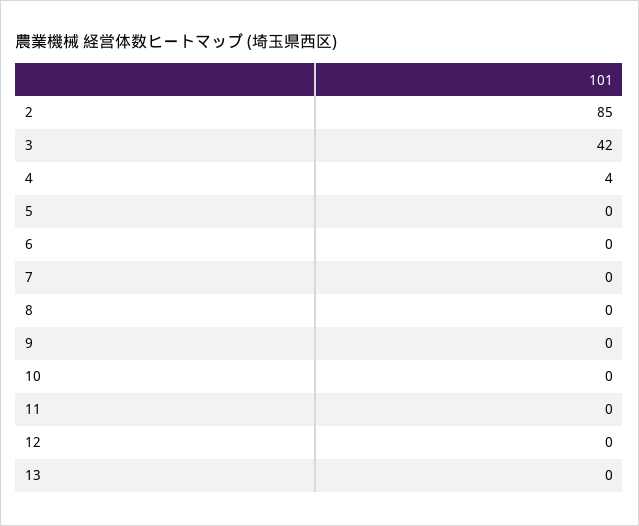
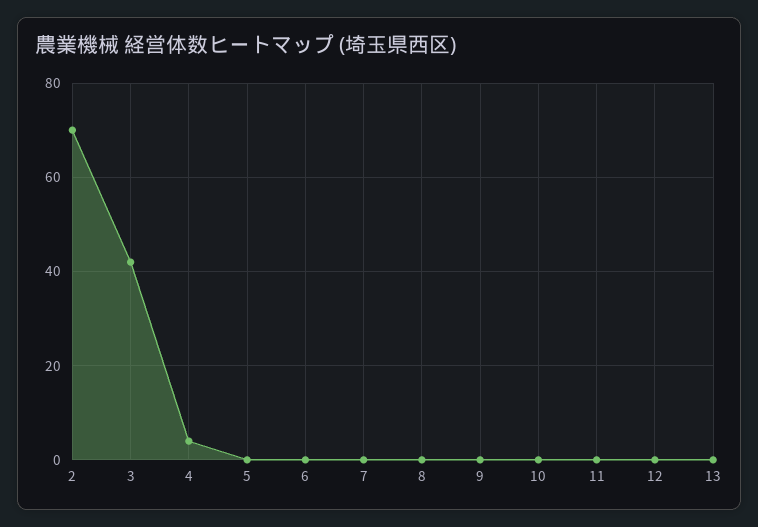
  {
-   "2": 85,
+   "2": 70,
    "3": 42,
    "4": 4,
    "5": 0,
    "6": 0,
    "7": 0,
    "8": 0,
    "9": 0,
    "10": 0,
    "11": 0,
    "12": 0,
    "13": 0
  }

